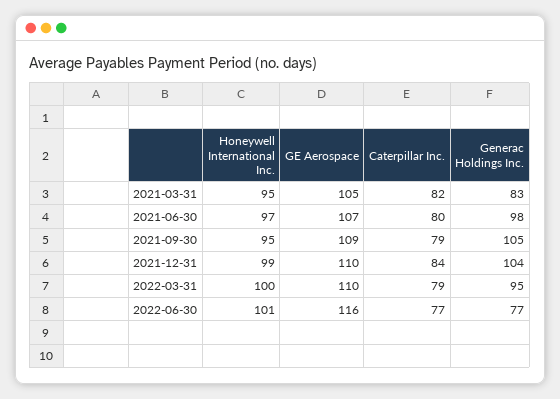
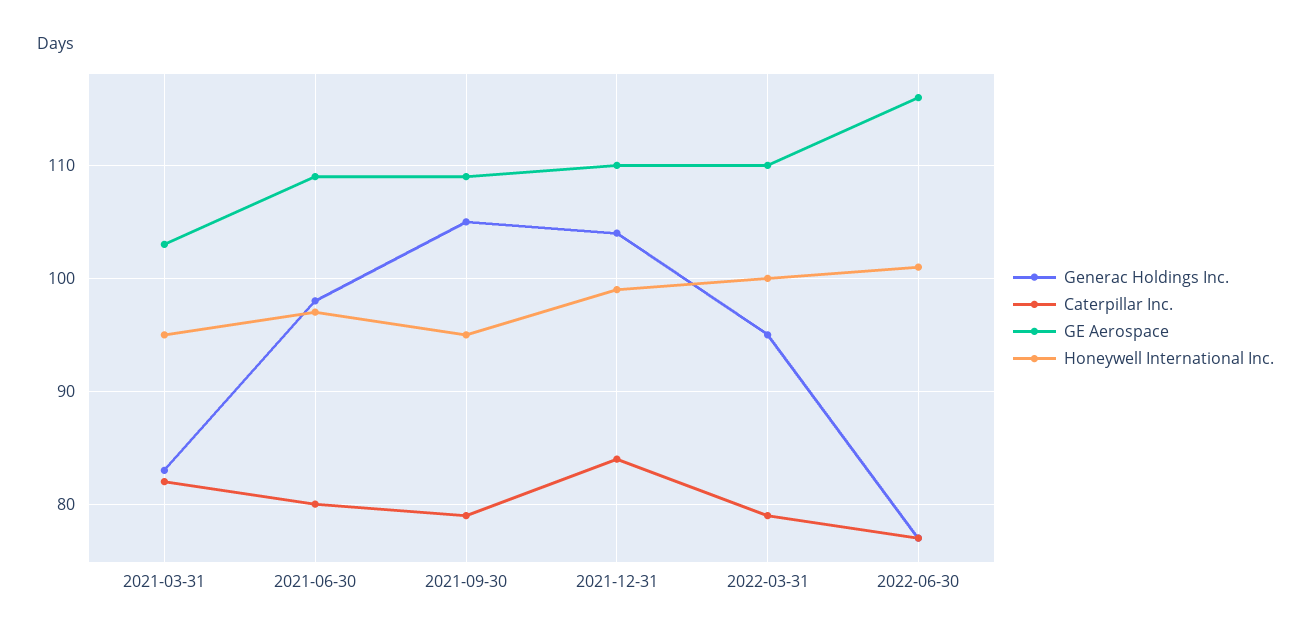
  {
    "Honeywell International Inc.": {
      "2021-03-31": 95,
      "2021-06-30": 97,
      "2021-09-30": 95,
      "2021-12-31": 99,
      "2022-03-31": 100,
      "2022-06-30": 101
    },
    "GE Aerospace": {
-     "2021-03-31": 105,
+     "2021-03-31": 103,
-     "2021-06-30": 107,
+     "2021-06-30": 109,
      "2021-09-30": 109,
      "2021-12-31": 110,
      "2022-03-31": 110,
      "2022-06-30": 116
    },
    "Caterpillar Inc.": {
      "2021-03-31": 82,
      "2021-06-30": 80,
      "2021-09-30": 79,
      "2021-12-31": 84,
      "2022-03-31": 79,
      "2022-06-30": 77
    },
    "Generac Holdings Inc.": {
      "2021-03-31": 83,
      "2021-06-30": 98,
      "2021-09-30": 105,
      "2021-12-31": 104,
      "2022-03-31": 95,
      "2022-06-30": 77
    }
  }

